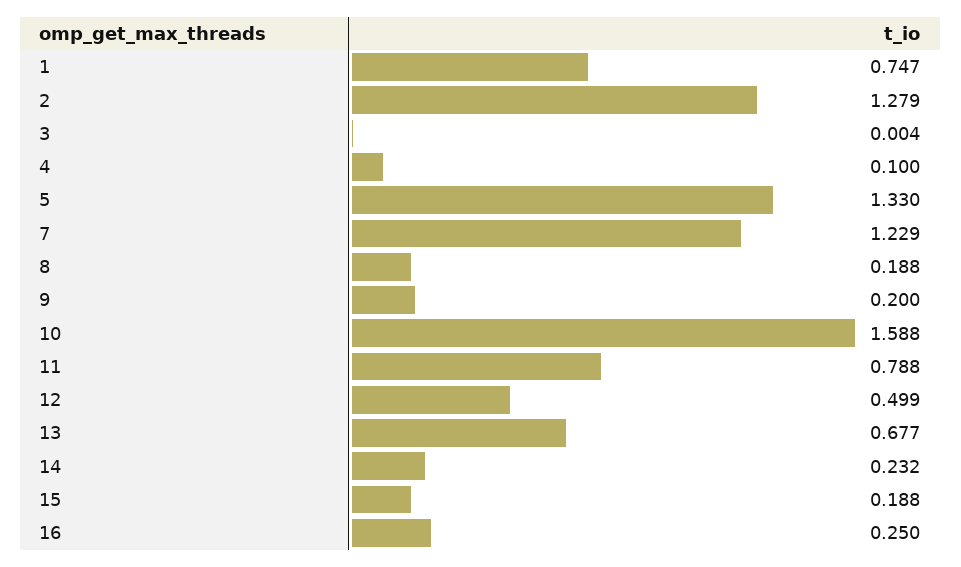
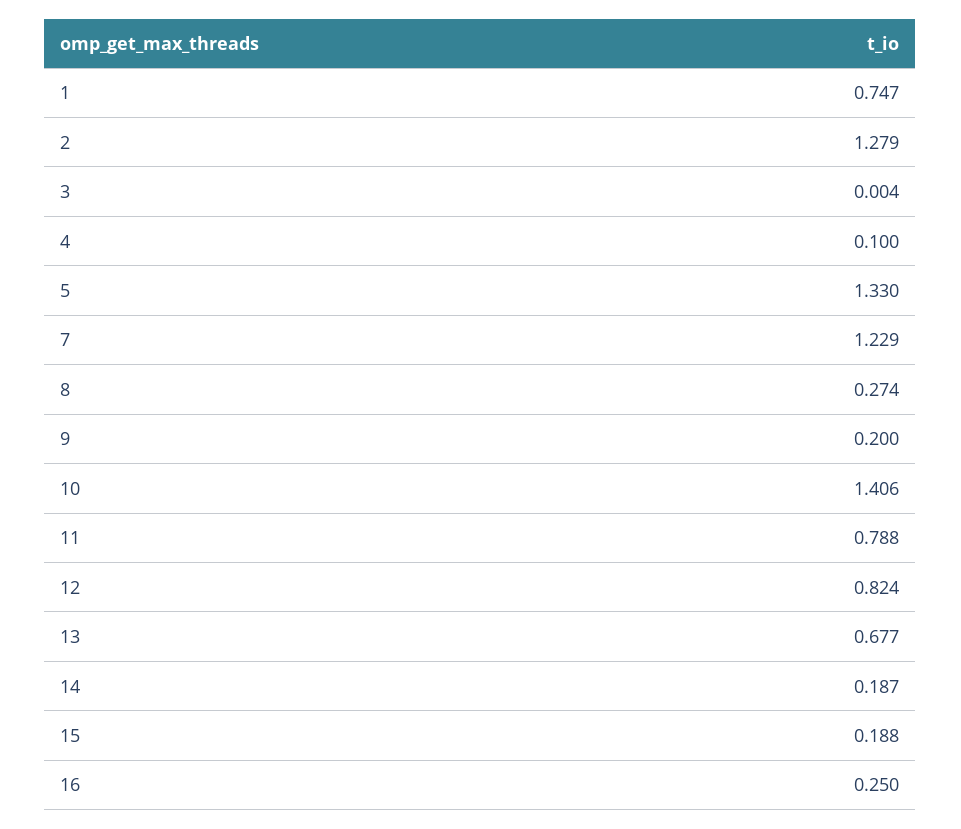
  {
    "1": 0.747,
    "2": 1.279,
    "3": 0.004,
    "4": 0.1,
    "5": 1.33,
    "7": 1.229,
-   "8": 0.188,
+   "8": 0.274,
    "9": 0.2,
-   "10": 1.588,
+   "10": 1.406,
    "11": 0.788,
-   "12": 0.499,
+   "12": 0.824,
    "13": 0.677,
-   "14": 0.232,
+   "14": 0.187,
    "15": 0.188,
    "16": 0.25
  }

